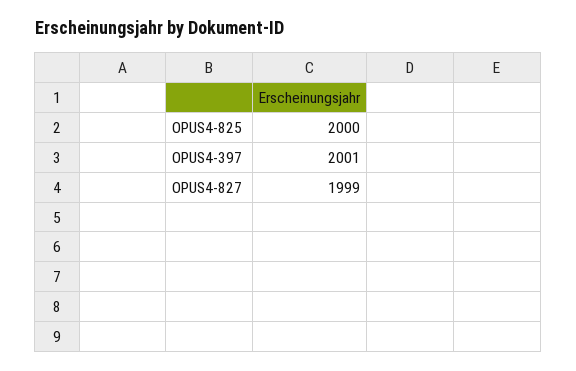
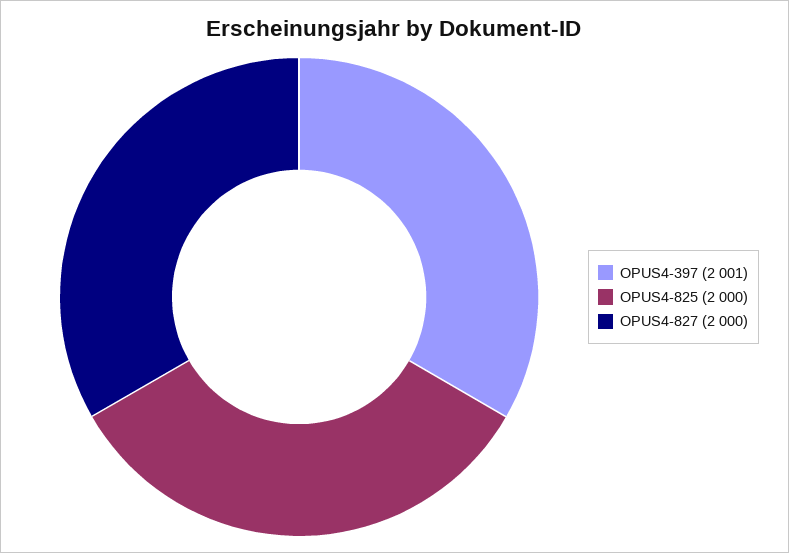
  {
    "OPUS4-825": 2000,
    "OPUS4-397": 2001,
-   "OPUS4-827": 1999
+   "OPUS4-827": 2000
  }

